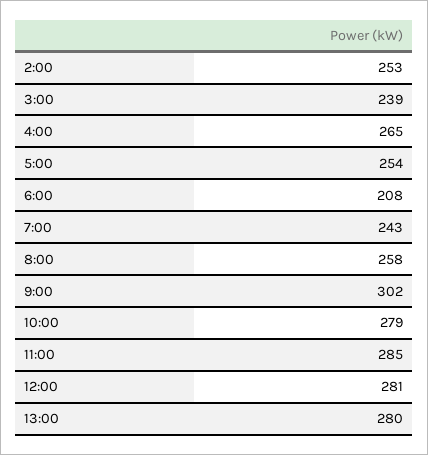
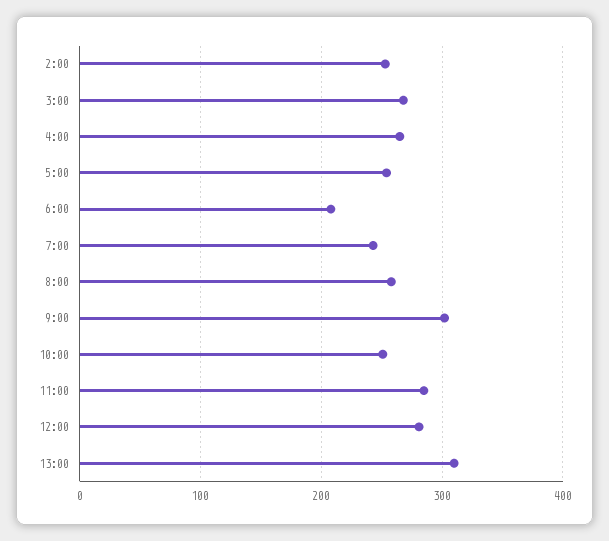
  {
    "2:00": 253,
-   "3:00": 239,
+   "3:00": 270,
    "4:00": 265,
    "5:00": 254,
    "6:00": 208,
    "7:00": 243,
    "8:00": 258,
    "9:00": 302,
-   "10:00": 279,
+   "10:00": 250,
    "11:00": 285,
    "12:00": 281,
-   "13:00": 280
+   "13:00": 310
  }

